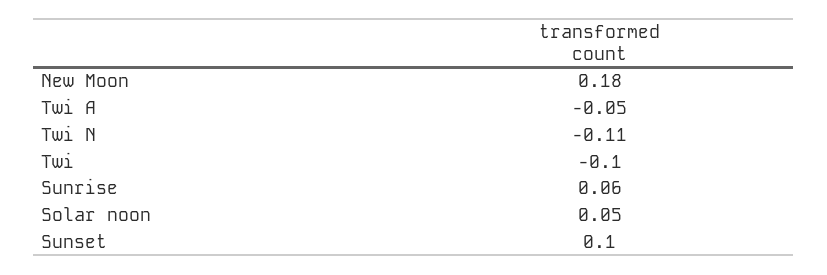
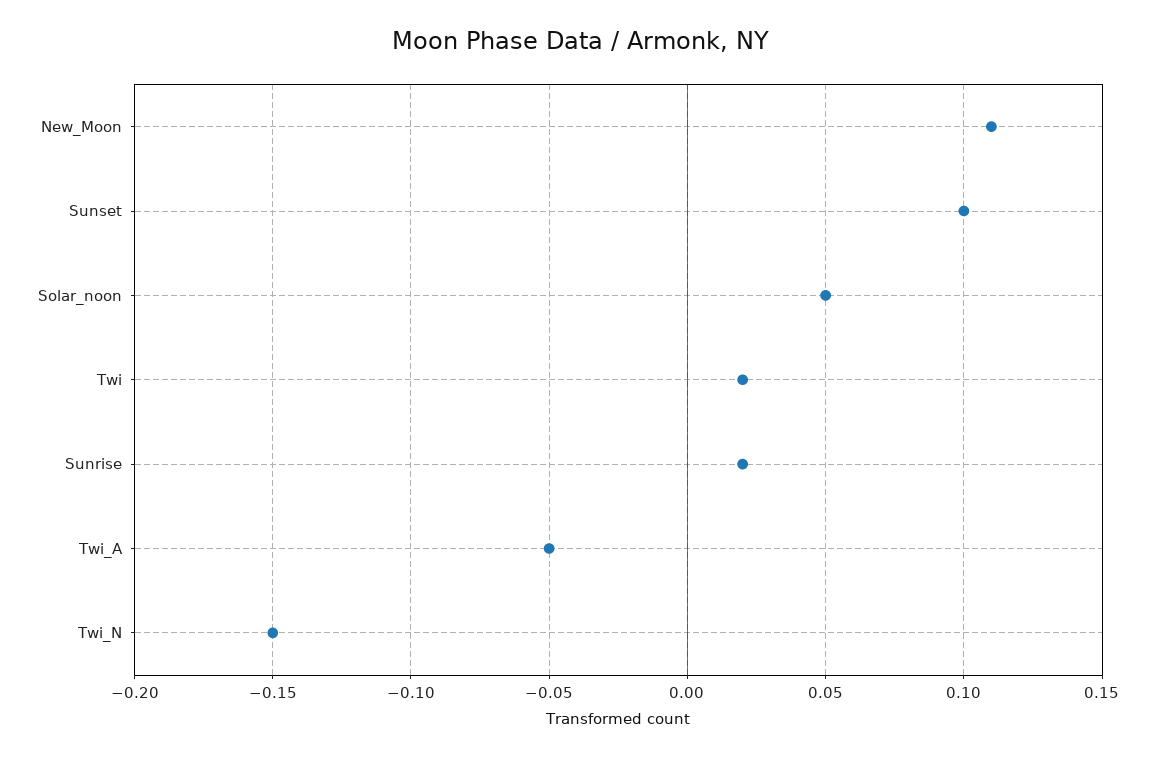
  {
-   "New Moon": 0.18,
+   "New Moon": 0.11,
    "Twi A": -0.05,
-   "Twi N": -0.11,
+   "Twi N": -0.15,
-   "Twi": -0.1,
+   "Twi": 0.02,
-   "Sunrise": 0.06,
+   "Sunrise": 0.02,
    "Solar noon": 0.05,
    "Sunset": 0.1
  }

